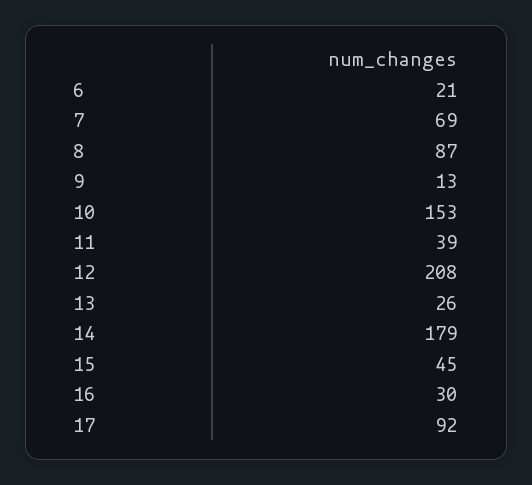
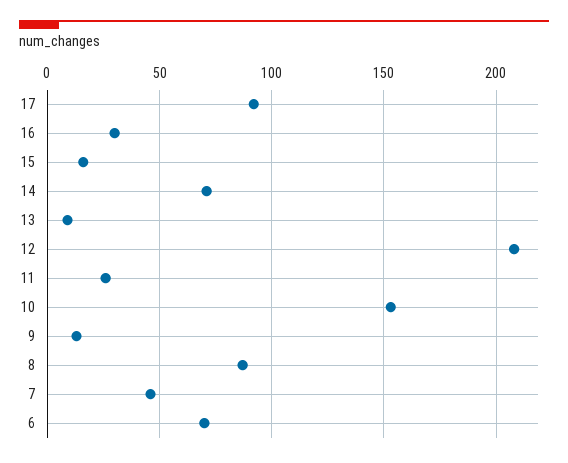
  {
-   "6": 21,
+   "6": 70,
-   "7": 69,
+   "7": 45,
    "8": 87,
    "9": 13,
    "10": 153,
-   "11": 39,
+   "11": 25,
    "12": 208,
-   "13": 26,
+   "13": 10,
-   "14": 179,
+   "14": 70,
-   "15": 45,
+   "15": 15,
    "16": 30,
    "17": 92
  }

